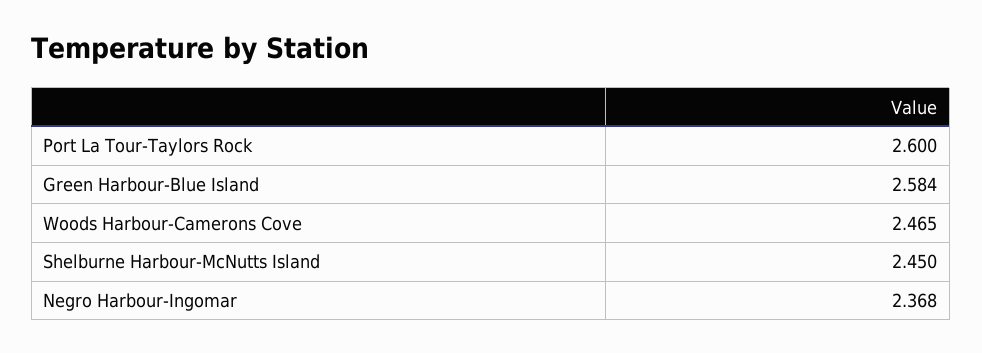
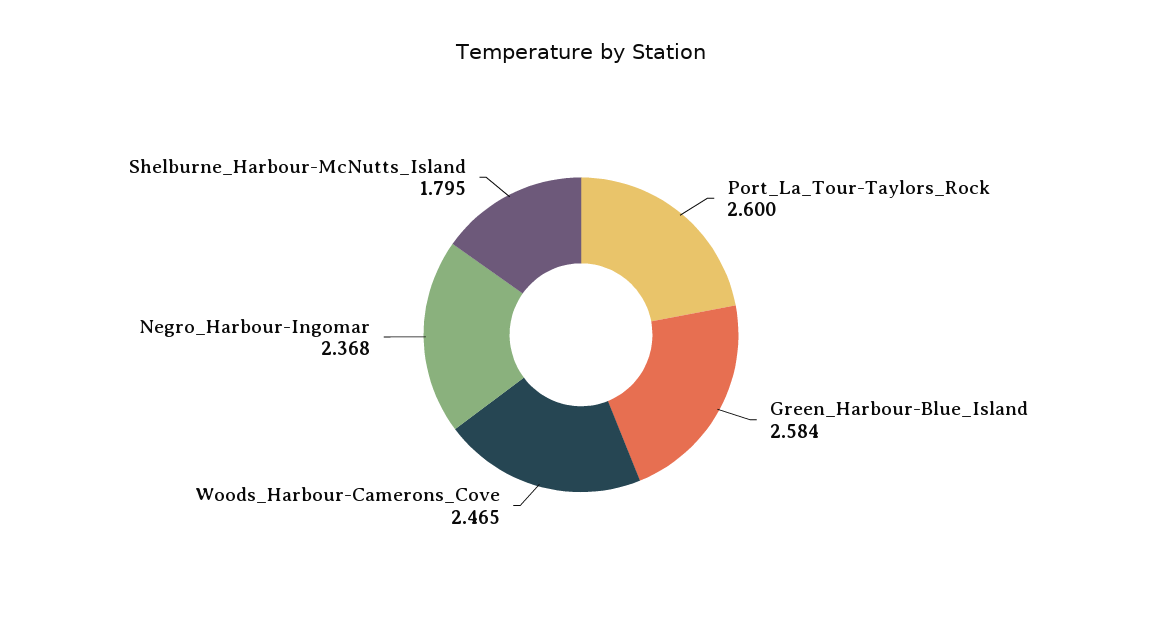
  {
    "Port La Tour-Taylors Rock": 2.6,
    "Green Harbour-Blue Island": 2.584,
    "Woods Harbour-Camerons Cove": 2.465,
-   "Shelburne Harbour-McNutts Island": 2.45,
+   "Shelburne Harbour-McNutts Island": 1.795,
    "Negro Harbour-Ingomar": 2.368
  }

